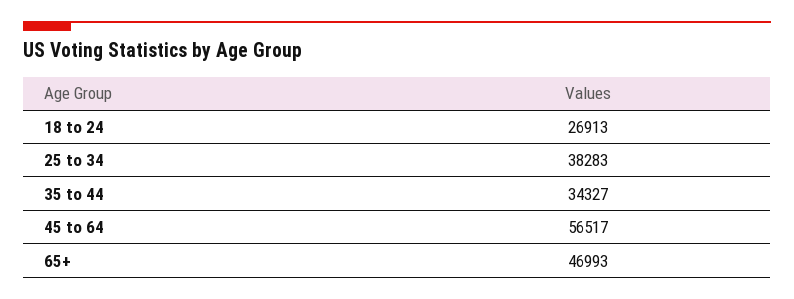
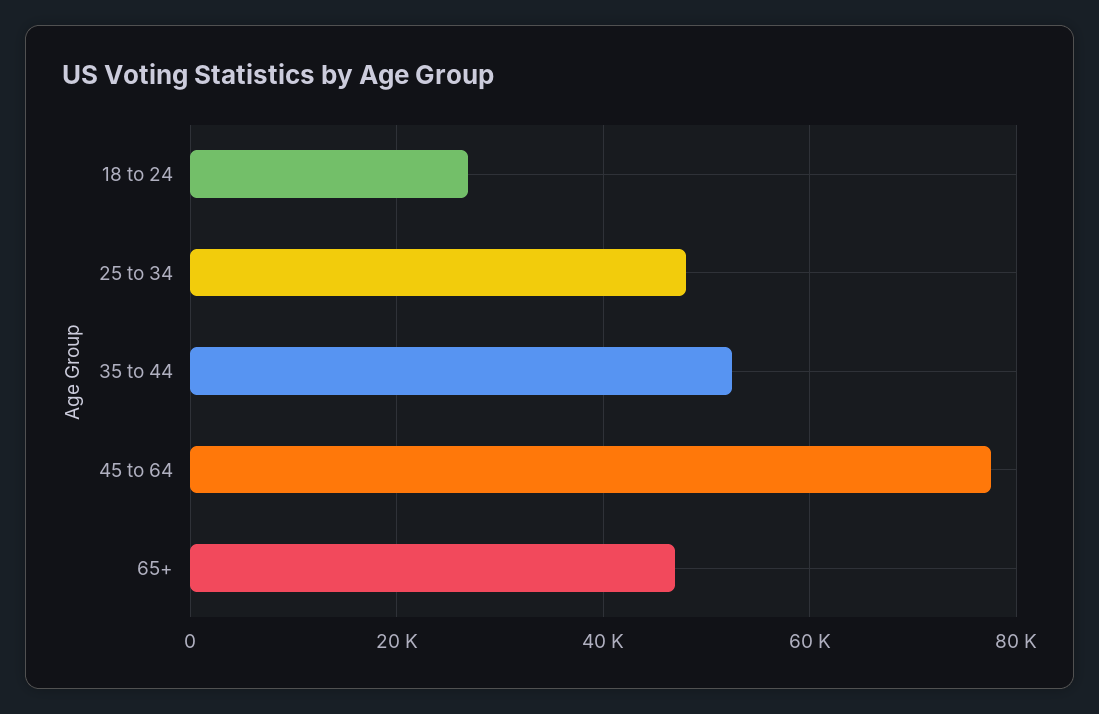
  {
    "18 to 24": 26913,
-   "25 to 34": 38283,
+   "25 to 34": 48000,
-   "35 to 44": 34327,
+   "35 to 44": 52000,
-   "45 to 64": 56517,
+   "45 to 64": 78000,
    "65+": 46993
  }

